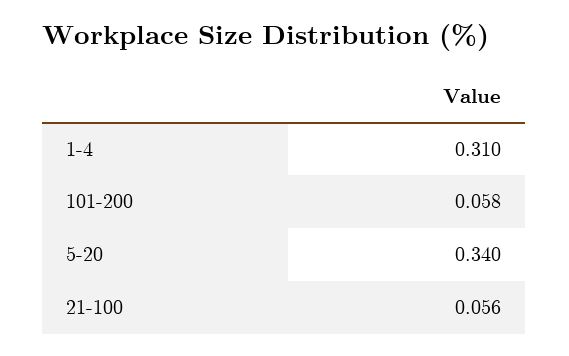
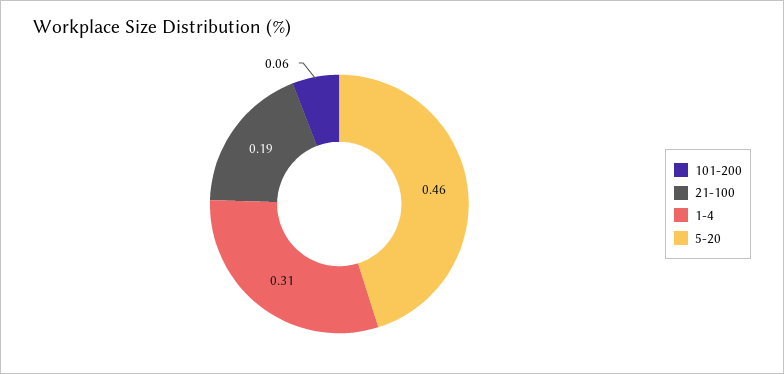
  {
    "1-4": 0.31,
    "101-200": 0.058,
-   "5-20": 0.34,
+   "5-20": 0.46,
-   "21-100": 0.056
+   "21-100": 0.19
  }

